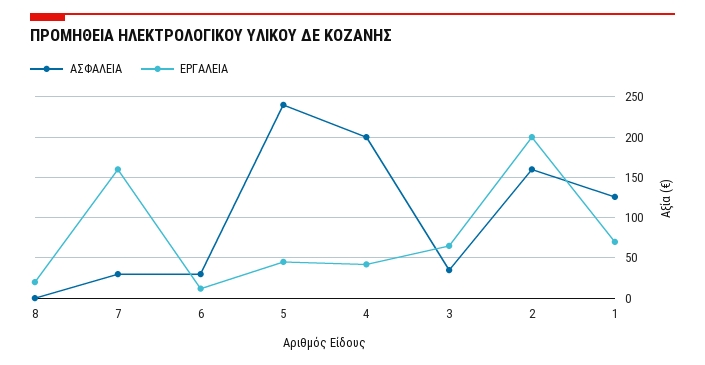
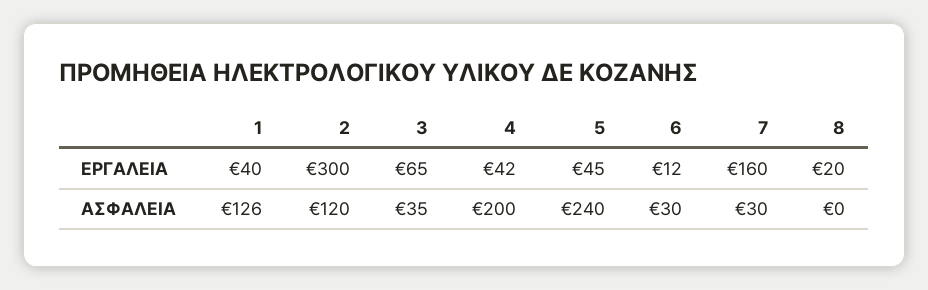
  {
    "ΑΣΦΑΛΕΙΑ": {
      "8": 0,
      "7": 30,
      "6": 30,
      "5": 240,
      "4": 200,
      "3": 35,
-     "2": 160,
+     "2": 120,
      "1": 126
    },
    "ΕΡΓΑΛΕΙΑ": {
      "8": 20,
      "7": 160,
      "6": 12,
      "5": 45,
      "4": 42,
      "3": 65,
-     "2": 200,
+     "2": 300,
-     "1": 70
+     "1": 40
    }
  }

